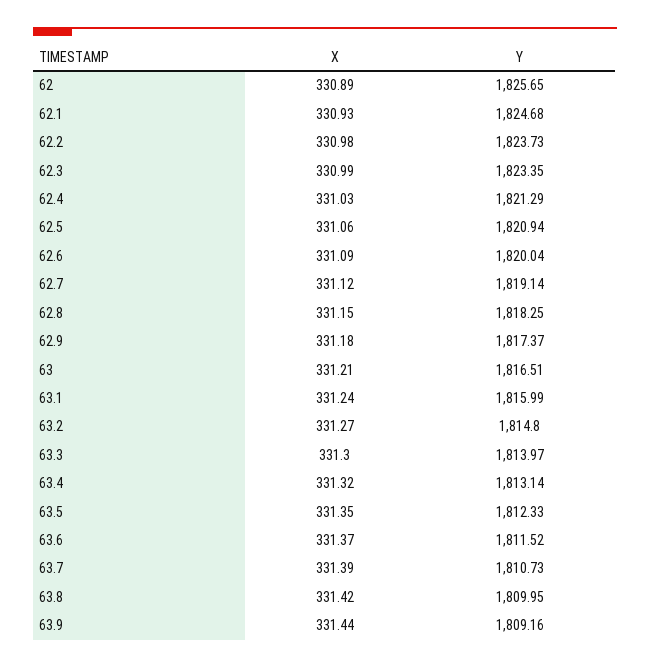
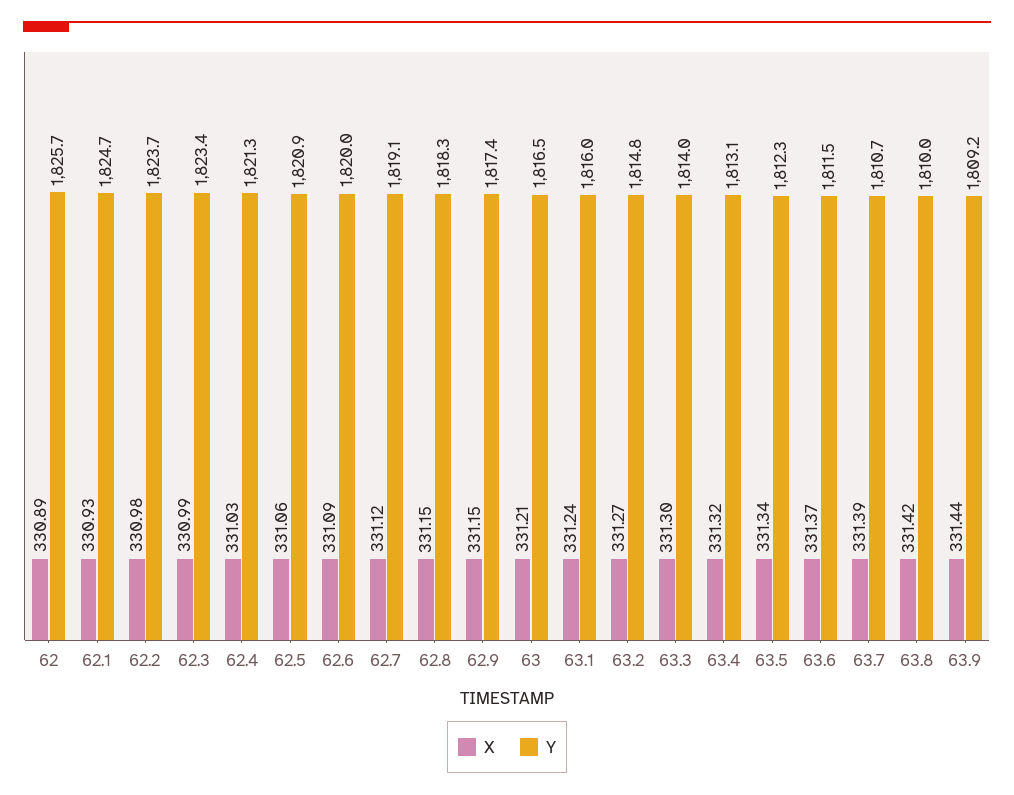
  {
    "X": {
      "62": 330.89,
      "62.1": 330.93,
      "62.2": 330.98,
      "62.3": 330.99,
      "62.4": 331.03,
      "62.5": 331.06,
      "62.6": 331.09,
      "62.7": 331.12,
      "62.8": 331.15,
-     "62.9": 331.18,
+     "62.9": 331.15,
      "63": 331.21,
      "63.1": 331.24,
      "63.2": 331.27,
      "63.3": 331.3,
      "63.4": 331.32,
-     "63.5": 331.35,
+     "63.5": 331.34,
      "63.6": 331.37,
      "63.7": 331.39,
      "63.8": 331.42,
      "63.9": 331.44
    },
    "Y": {
      "62": 1825.65,
      "62.1": 1824.68,
      "62.2": 1823.73,
      "62.3": 1823.35,
      "62.4": 1821.29,
      "62.5": 1820.94,
      "62.6": 1820.04,
      "62.7": 1819.14,
      "62.8": 1818.25,
      "62.9": 1817.37,
      "63": 1816.51,
      "63.1": 1815.99,
      "63.2": 1814.8,
      "63.3": 1813.97,
      "63.4": 1813.14,
      "63.5": 1812.33,
      "63.6": 1811.52,
      "63.7": 1810.73,
      "63.8": 1809.95,
      "63.9": 1809.16
    }
  }

